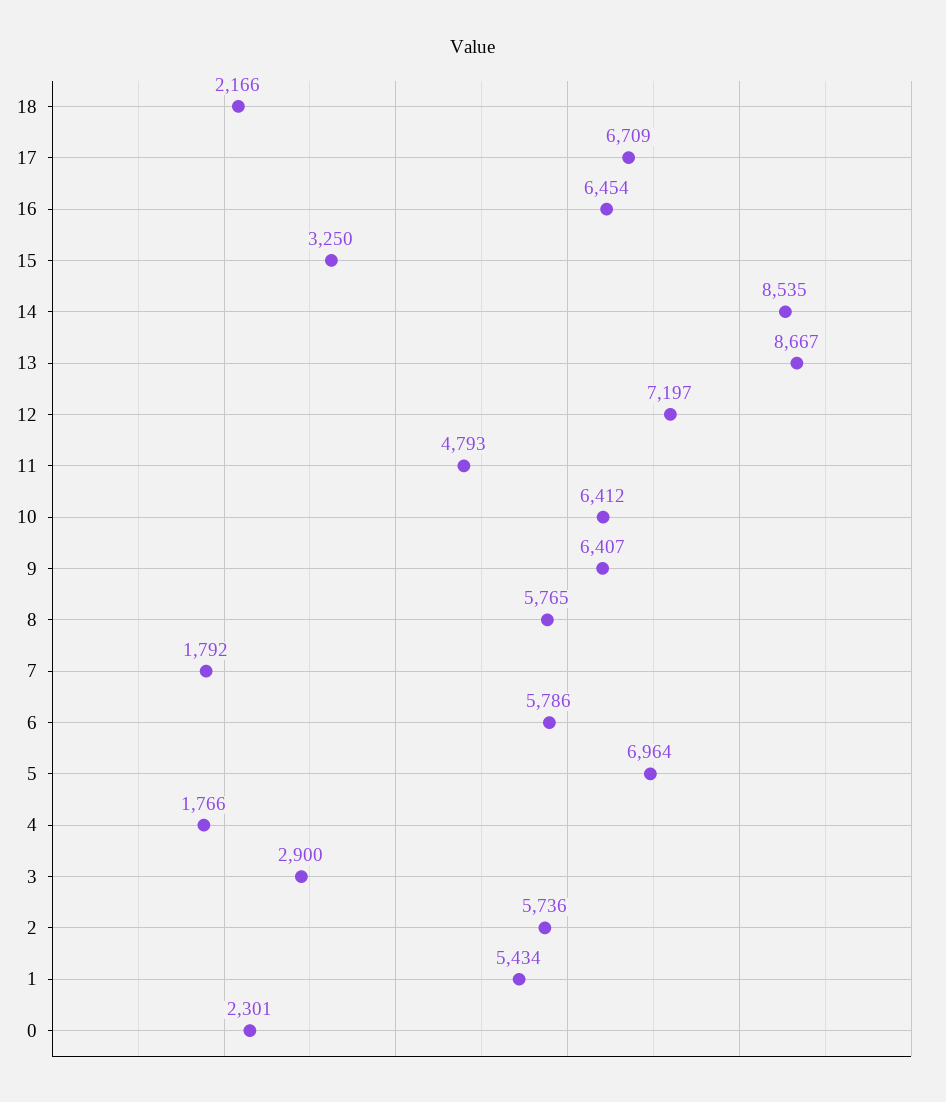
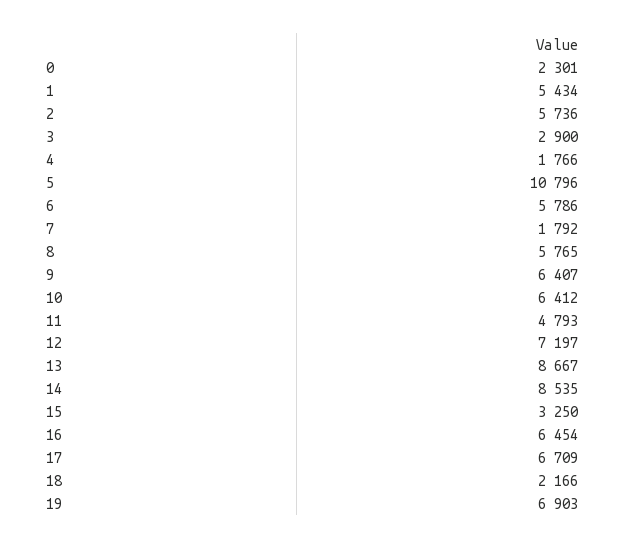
  {
    "18": 2166,
    "17": 6709,
    "16": 6454,
    "15": 3250,
    "14": 8535,
    "13": 8667,
    "12": 7197,
    "11": 4793,
    "10": 6412,
    "9": 6407,
    "8": 5765,
    "7": 1792,
    "6": 5786,
-   "5": 6964,
+   "5": 10796,
    "4": 1766,
    "3": 2900,
    "2": 5736,
    "1": 5434,
-   "0": 2301
+   "0": 2301,
+   "19": 6903
  }

